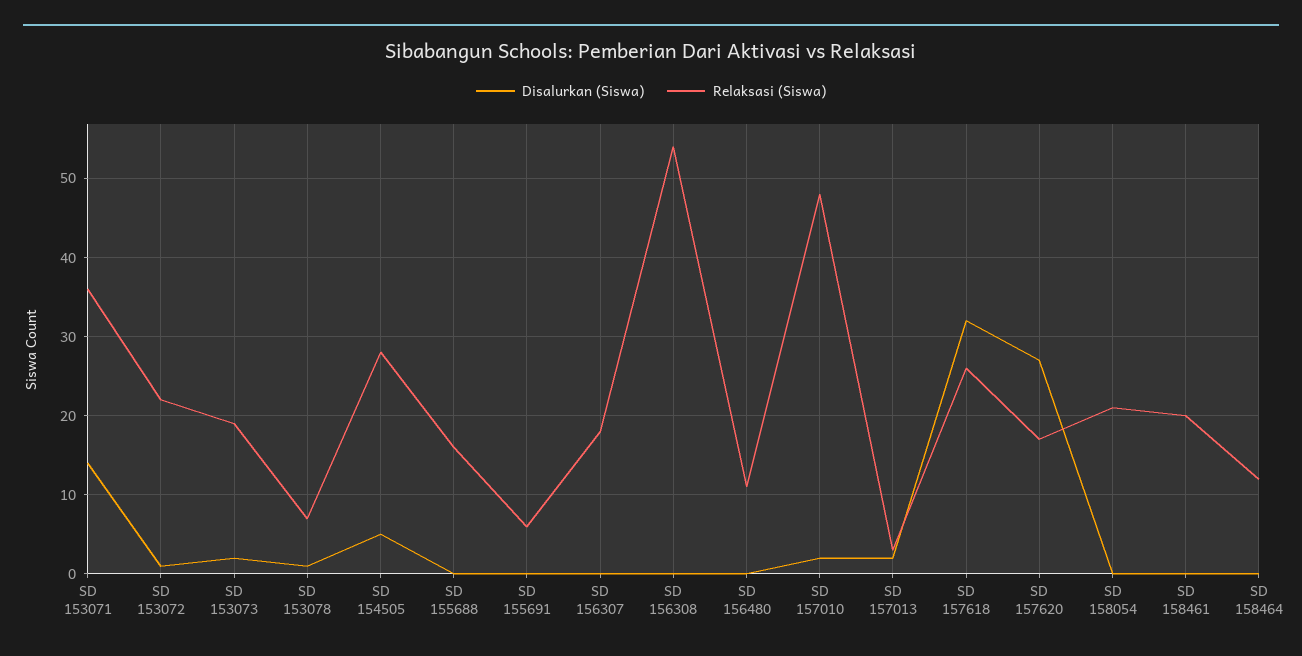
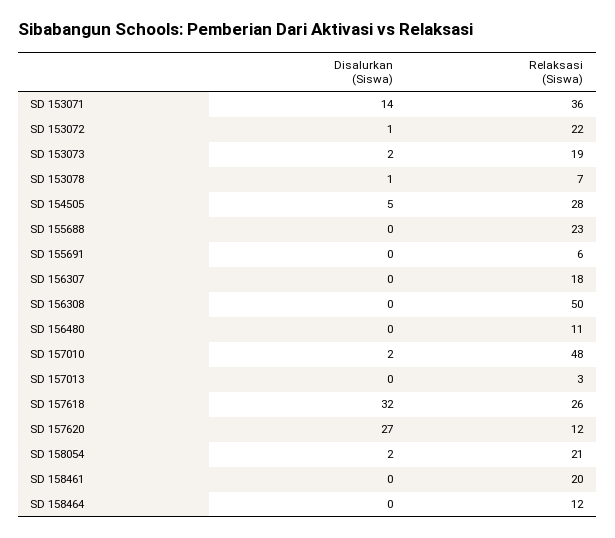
  {
    "Disalurkan (Siswa)": {
      "SD 153071": 14,
      "SD 153072": 1,
      "SD 153073": 2,
      "SD 153078": 1,
      "SD 154505": 5,
      "SD 155688": 0,
      "SD 155691": 0,
      "SD 156307": 0,
      "SD 156308": 0,
      "SD 156480": 0,
      "SD 157010": 2,
-     "SD 157013": 2,
+     "SD 157013": 0,
      "SD 157618": 32,
      "SD 157620": 27,
-     "SD 158054": 0,
+     "SD 158054": 2,
      "SD 158461": 0,
      "SD 158464": 0
    },
    "Relaksasi (Siswa)": {
      "SD 153071": 36,
      "SD 153072": 22,
      "SD 153073": 19,
      "SD 153078": 7,
      "SD 154505": 28,
-     "SD 155688": 16,
+     "SD 155688": 23,
      "SD 155691": 6,
      "SD 156307": 18,
-     "SD 156308": 54,
+     "SD 156308": 50,
      "SD 156480": 11,
      "SD 157010": 48,
      "SD 157013": 3,
      "SD 157618": 26,
-     "SD 157620": 17,
+     "SD 157620": 12,
      "SD 158054": 21,
      "SD 158461": 20,
      "SD 158464": 12
    }
  }

